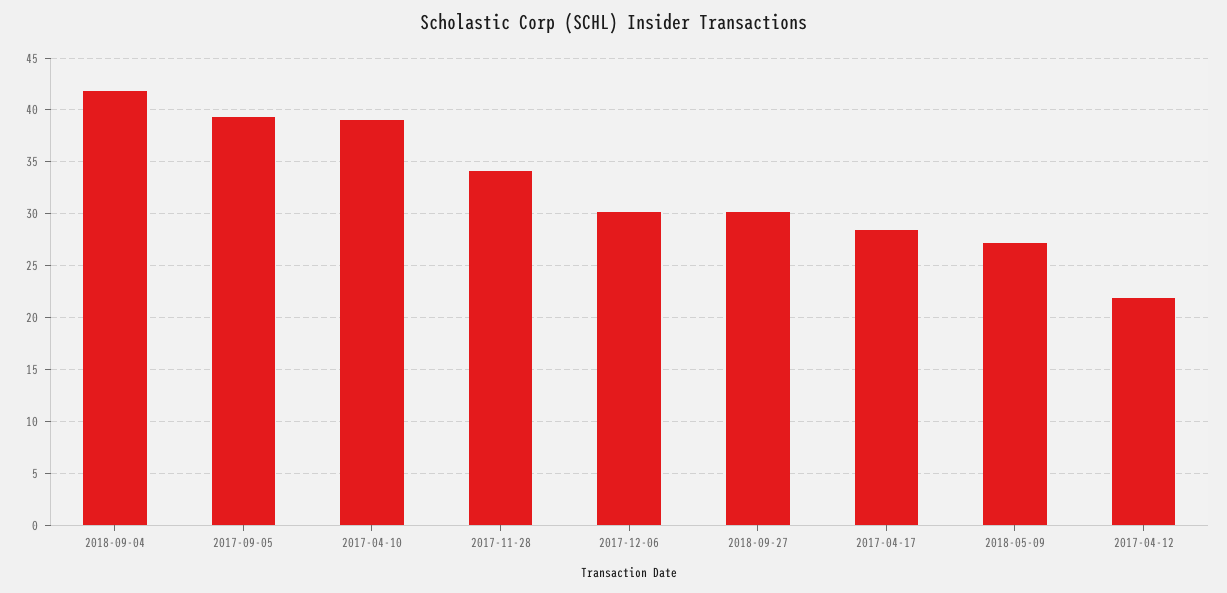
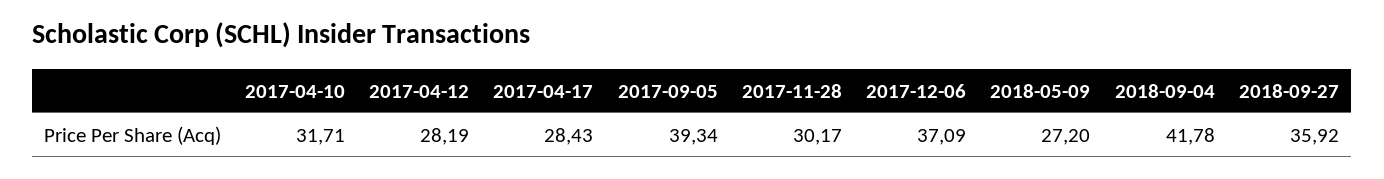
  {
    "2018-09-04": 41.78,
    "2017-09-05": 39.34,
-   "2017-04-10": 39,
+   "2017-04-10": 31.71,
-   "2017-11-28": 34,
+   "2017-11-28": 30.17,
-   "2017-12-06": 30,
+   "2017-12-06": 37.09,
-   "2018-09-27": 30,
+   "2018-09-27": 35.92,
    "2017-04-17": 28.43,
    "2018-05-09": 27.2,
-   "2017-04-12": 22
+   "2017-04-12": 28.19
  }

